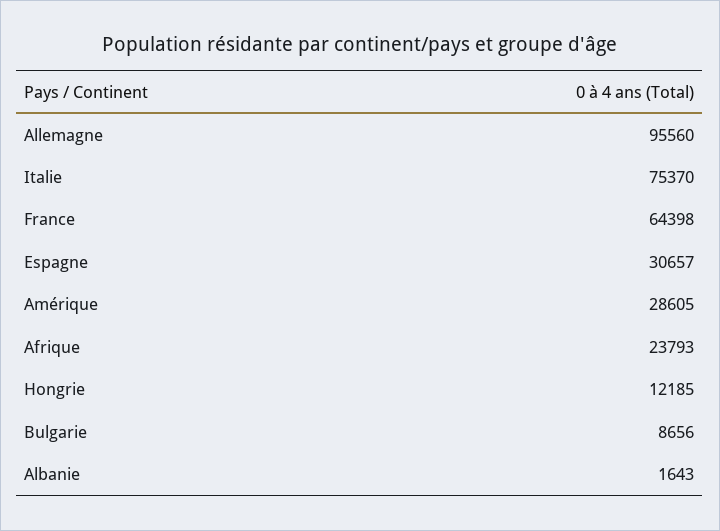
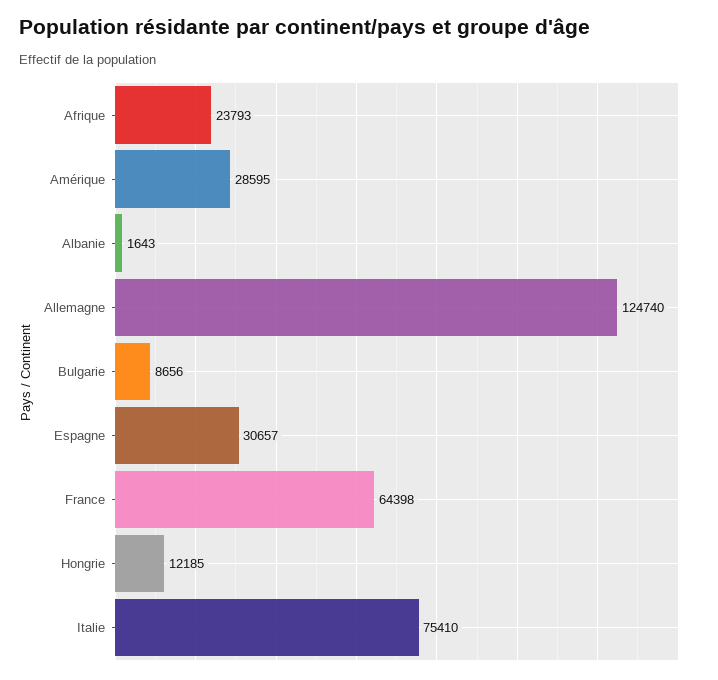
  {
-   "Allemagne": 95560,
+   "Allemagne": 124740,
-   "Italie": 75370,
+   "Italie": 75410,
    "France": 64398,
    "Espagne": 30657,
-   "Amérique": 28605,
+   "Amérique": 28595,
    "Afrique": 23793,
    "Hongrie": 12185,
    "Bulgarie": 8656,
    "Albanie": 1643
  }

